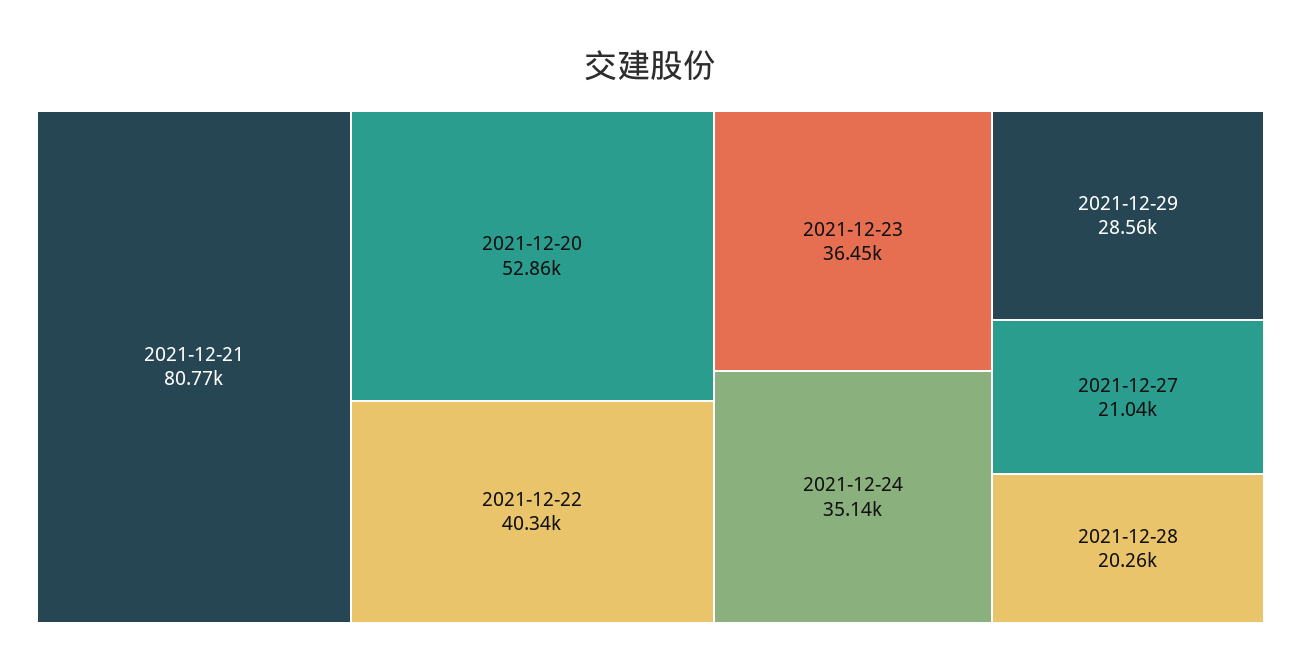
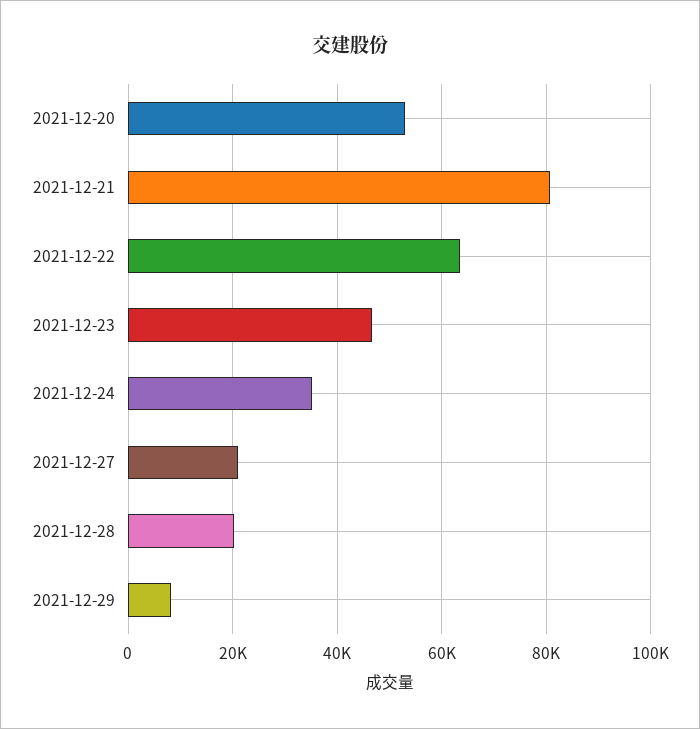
  {
    "2021-12-21": 80770,
    "2021-12-20": 52860,
-   "2021-12-22": 40340,
+   "2021-12-22": 64000,
-   "2021-12-23": 36450,
+   "2021-12-23": 46000,
    "2021-12-24": 35140,
-   "2021-12-29": 28560,
+   "2021-12-29": 8000,
    "2021-12-27": 21040,
    "2021-12-28": 20260
  }

